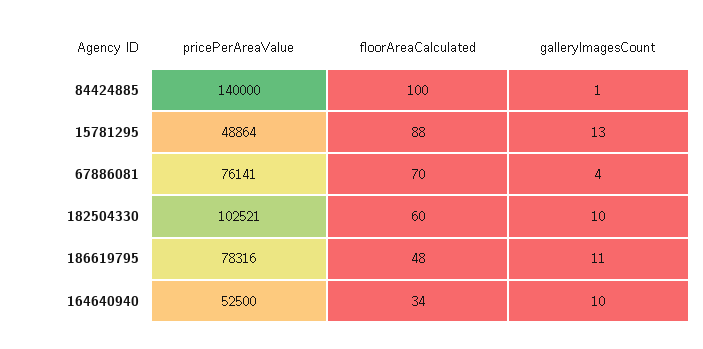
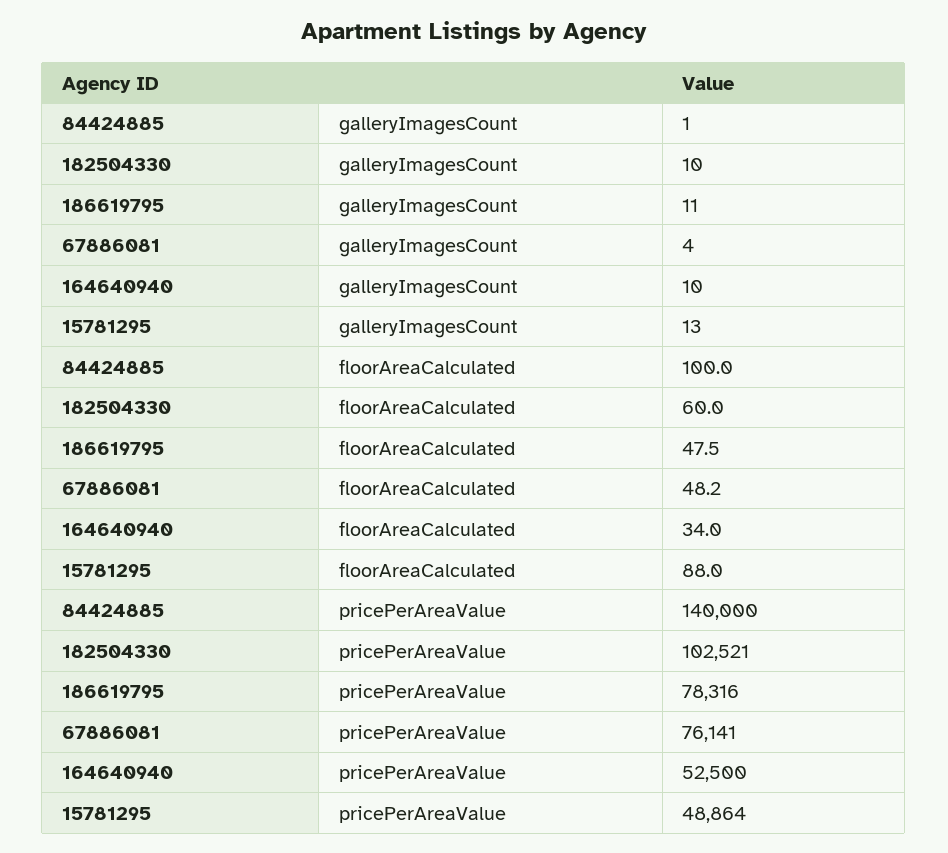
  {
    "pricePerAreaValue": {
      "84424885": 140000,
      "15781295": 48864,
      "67886081": 76141,
      "182504330": 102521,
      "186619795": 78316,
      "164640940": 52500
    },
    "floorAreaCalculated": {
      "84424885": 100,
      "15781295": 88,
-     "67886081": 70,
+     "67886081": 48.2,
      "182504330": 60,
      "186619795": 47.5,
      "164640940": 34
    },
    "galleryImagesCount": {
      "84424885": 1,
      "15781295": 13,
      "67886081": 4,
      "182504330": 10,
      "186619795": 11,
      "164640940": 10
    }
  }

